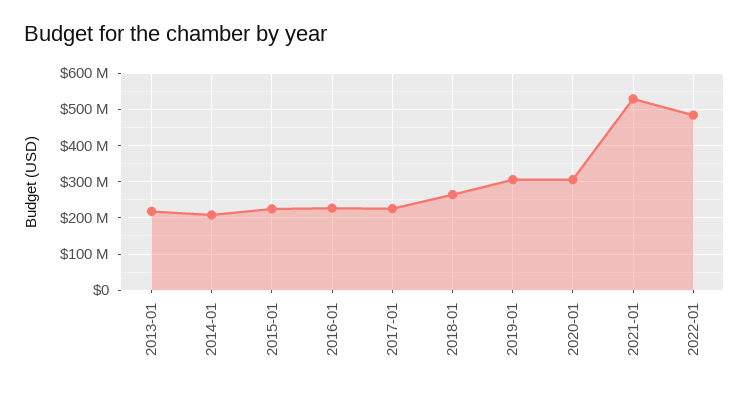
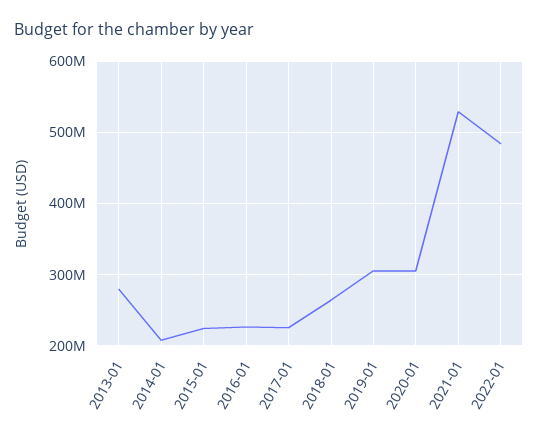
  {
-   "2013-01": 220000000,
+   "2013-01": 280000000,
    "2014-01": 210000000,
    "2015-01": 220000000,
    "2016-01": 230000000,
    "2017-01": 230000000,
    "2018-01": 260000000,
    "2019-01": 310000000,
    "2020-01": 310000000,
    "2021-01": 530000000,
    "2022-01": 480000000
  }

